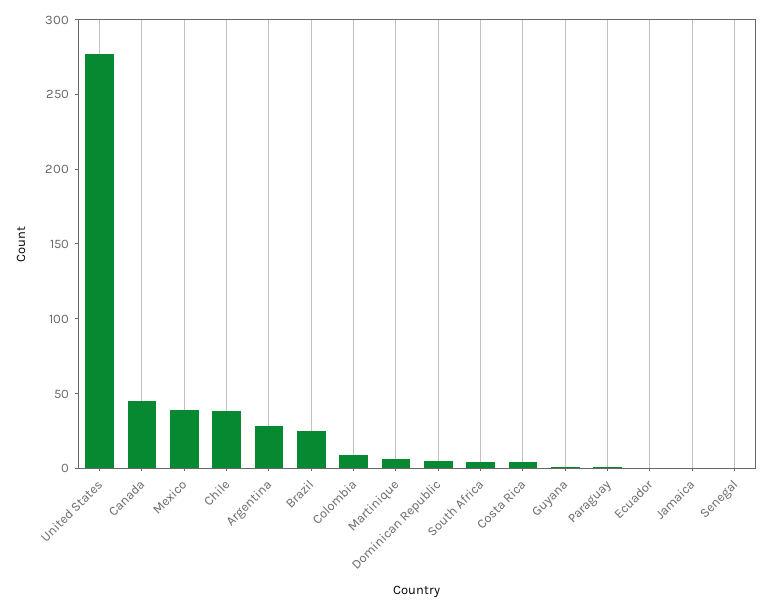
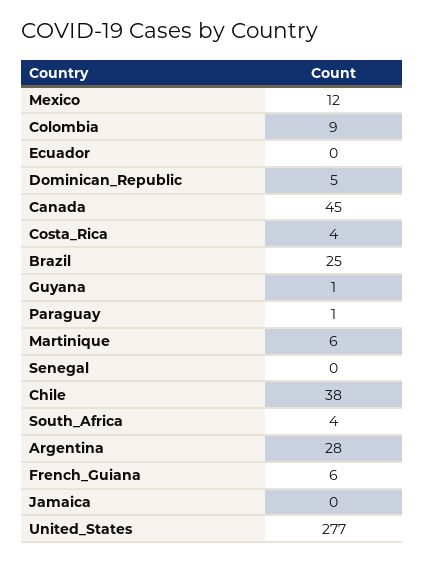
  {
    "United States": 277,
    "Canada": 45,
-   "Mexico": 40,
+   "Mexico": 12,
    "Chile": 38,
    "Argentina": 28,
    "Brazil": 25,
    "Colombia": 9,
    "Martinique": 6,
    "Dominican Republic": 5,
    "South Africa": 4,
    "Costa Rica": 4,
    "Guyana": 1,
    "Paraguay": 1,
    "Ecuador": 0,
    "Jamaica": 0,
-   "Senegal": 0
+   "Senegal": 0,
+   "French_Guiana": 6
  }

